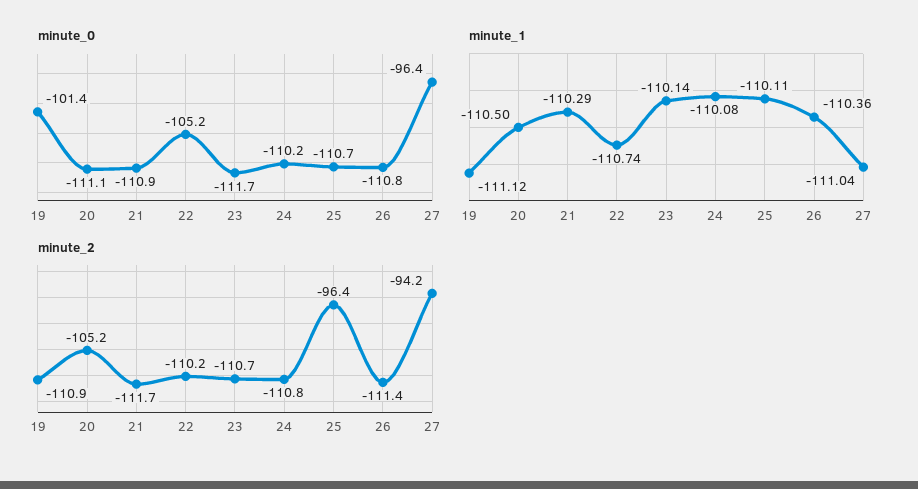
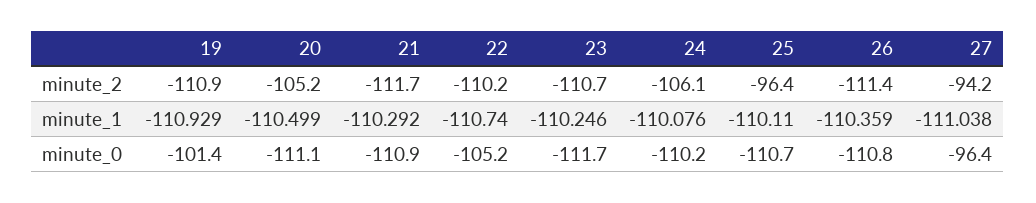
  {
    "minute_0": {
      "19": -101.4,
      "20": -111.1,
      "21": -110.9,
      "22": -105.2,
      "23": -111.7,
      "24": -110.2,
      "25": -110.7,
      "26": -110.8,
      "27": -96.4
    },
    "minute_1": {
-     "19": -111.12,
+     "19": -110.929,
      "20": -110.499,
      "21": -110.292,
      "22": -110.74,
-     "23": -110.14,
+     "23": -110.246,
      "24": -110.076,
      "25": -110.11,
      "26": -110.359,
      "27": -111.038
    },
    "minute_2": {
      "19": -110.9,
      "20": -105.2,
      "21": -111.7,
      "22": -110.2,
      "23": -110.7,
-     "24": -110.8,
+     "24": -106.1,
      "25": -96.4,
      "26": -111.4,
      "27": -94.2
    }
  }

